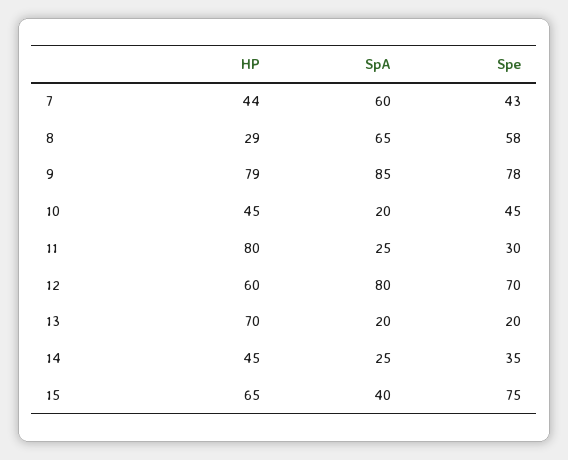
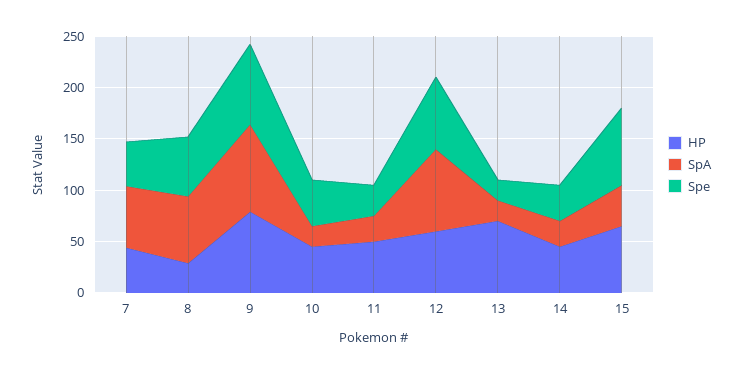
  {
    "HP": {
      "7": 44,
      "8": 29,
      "9": 79,
      "10": 45,
-     "11": 80,
+     "11": 50,
      "12": 60,
      "13": 70,
      "14": 45,
      "15": 65
    },
    "SpA": {
      "7": 60,
      "8": 65,
      "9": 85,
      "10": 20,
      "11": 25,
      "12": 80,
      "13": 20,
      "14": 25,
      "15": 40
    },
    "Spe": {
      "7": 43,
      "8": 58,
      "9": 78,
      "10": 45,
      "11": 30,
      "12": 70,
      "13": 20,
      "14": 35,
      "15": 75
    }
  }

